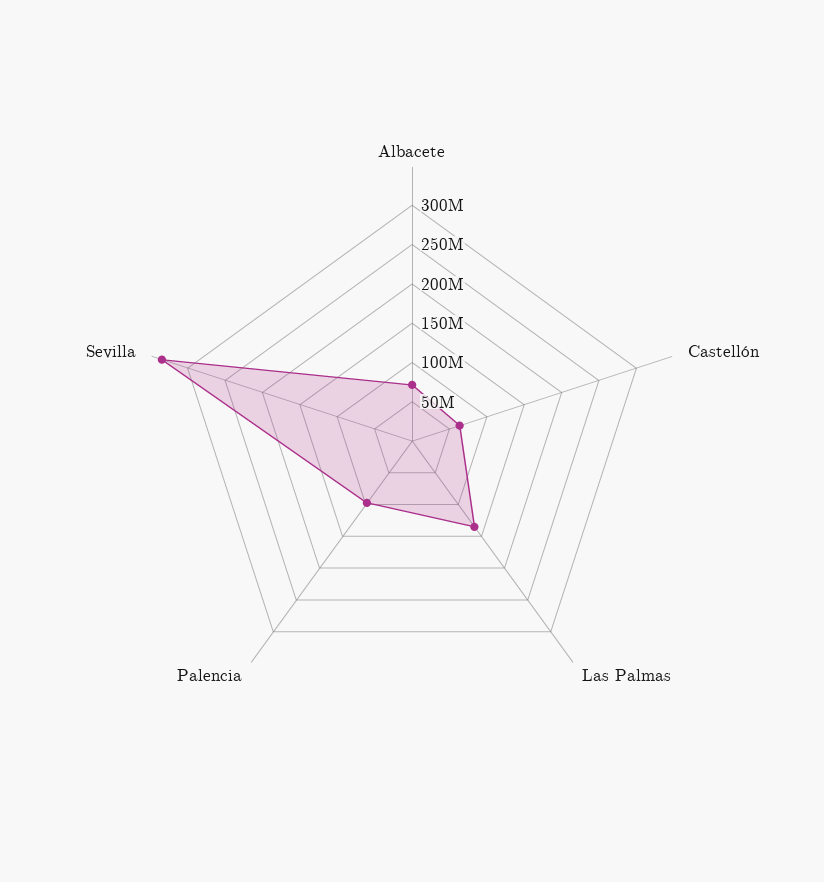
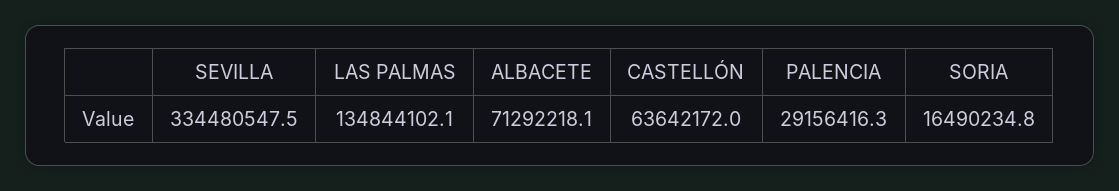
  {
    "Albacete": 71292218.1,
    "Castellón": 63642172,
    "Las Palmas": 134844102.1,
-   "Palencia": 100000000,
+   "Palencia": 29156416.3,
-   "Sevilla": 334480547.5
+   "Sevilla": 334480547.5,
+   "SORIA": 16490234.8
  }

